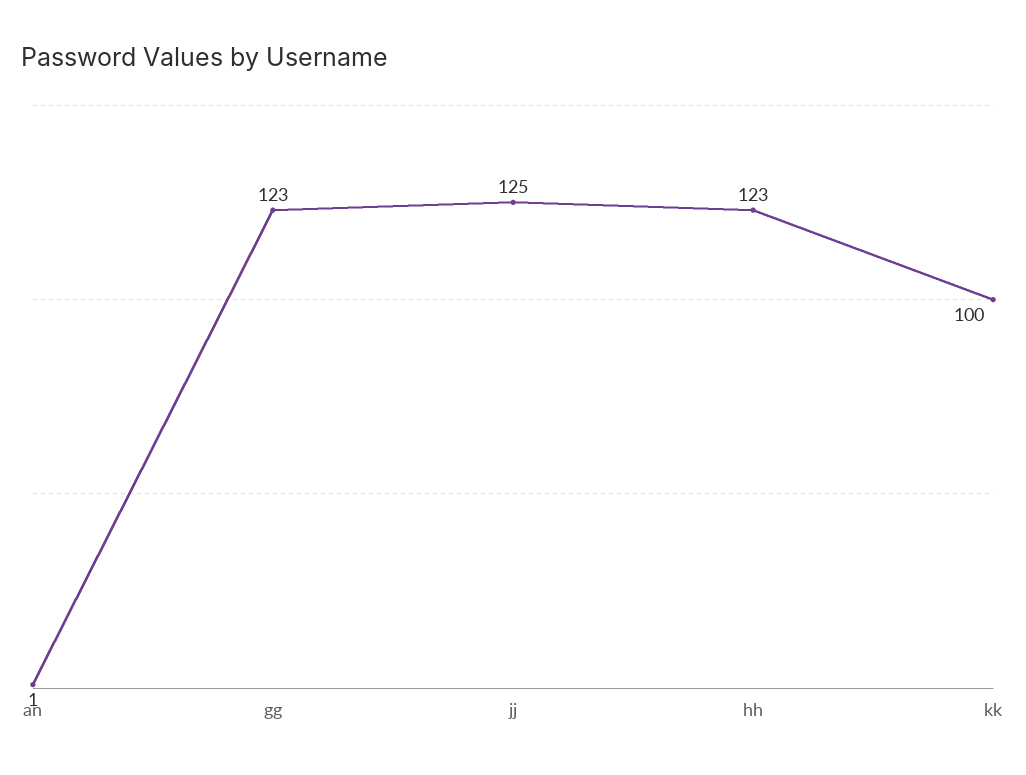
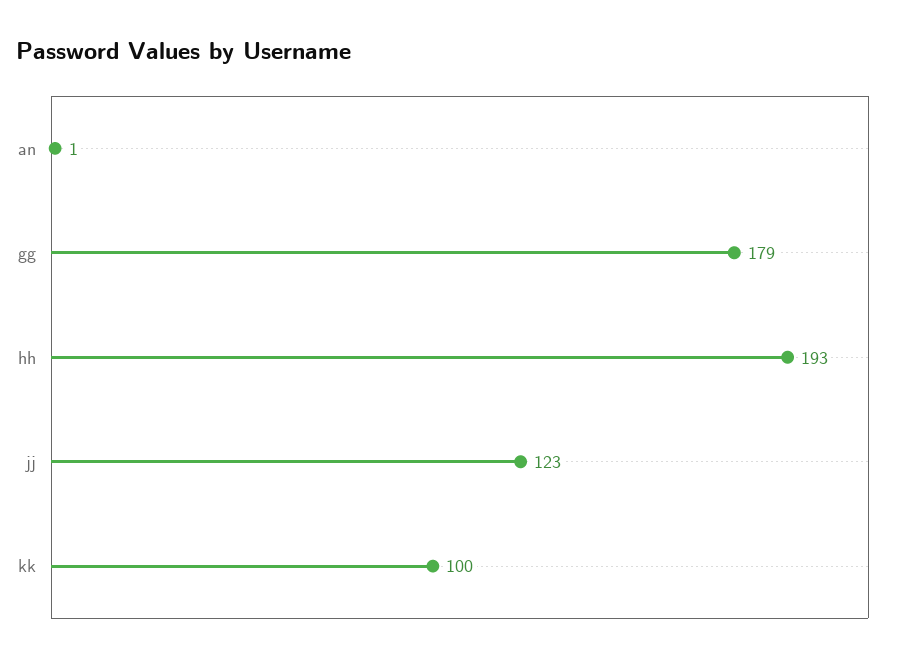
  {
    "an": 1,
-   "gg": 123,
+   "gg": 179,
-   "jj": 125,
+   "jj": 123,
-   "hh": 123,
+   "hh": 193,
    "kk": 100
  }

